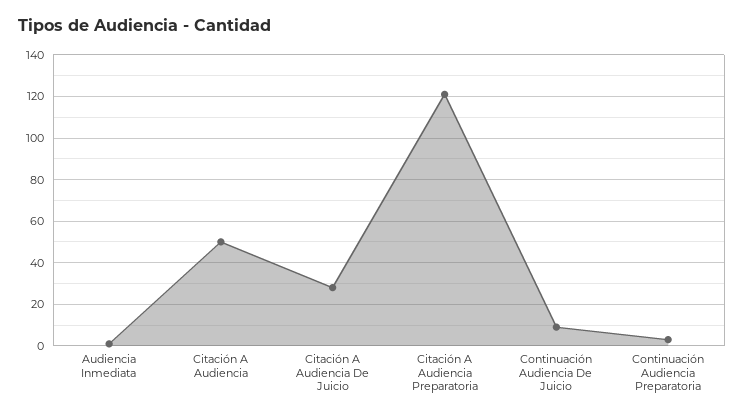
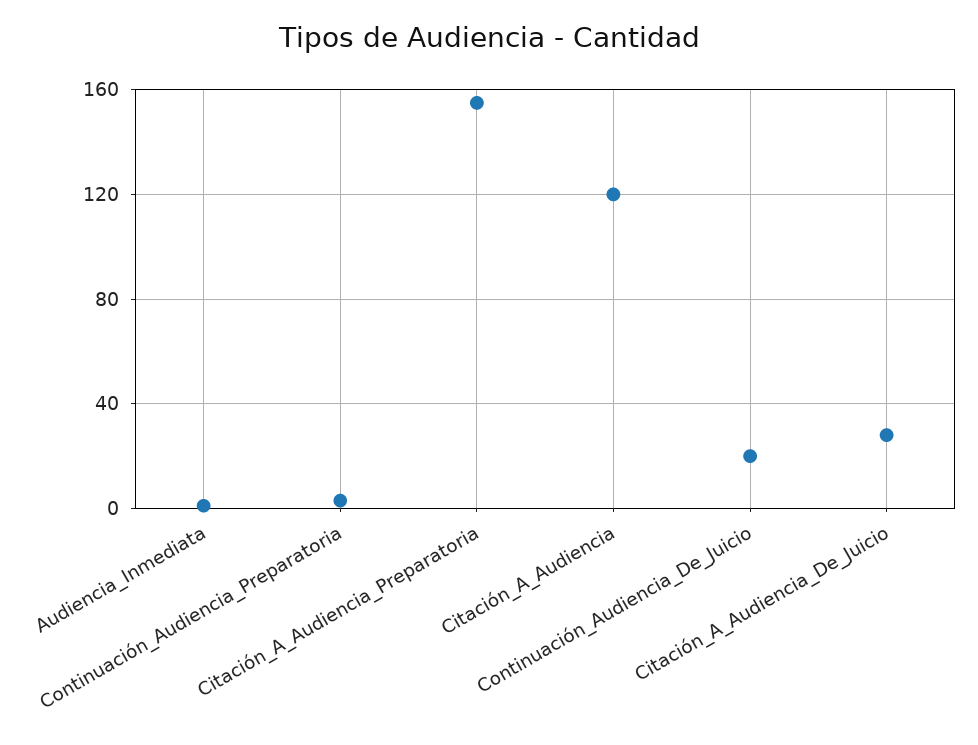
  {
    "Audiencia Inmediata": 0,
-   "Citación A Audiencia": 50,
+   "Citación A Audiencia": 120,
    "Citación A Audiencia De Juicio": 30,
-   "Citación A Audiencia Preparatoria": 120,
+   "Citación A Audiencia Preparatoria": 155,
-   "Continuación Audiencia De Juicio": 10,
+   "Continuación Audiencia De Juicio": 20,
    "Continuación Audiencia Preparatoria": 5
  }

